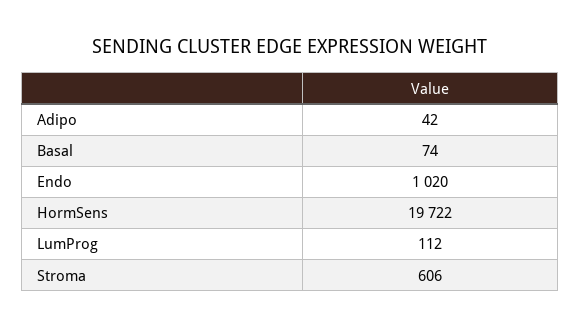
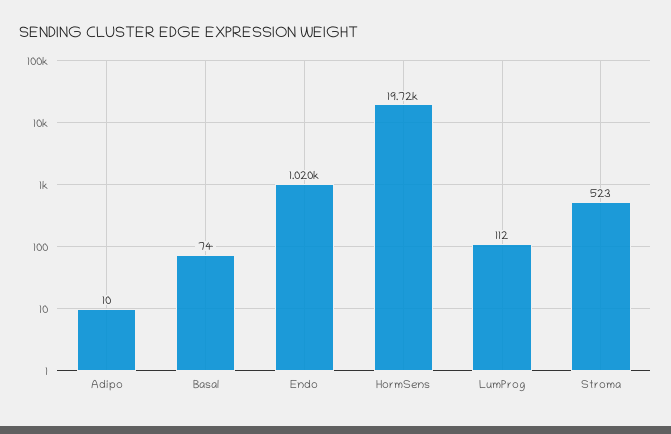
  {
-   "Adipo": 42,
+   "Adipo": 10,
    "Basal": 74,
    "Endo": 1020,
    "HormSens": 19722,
    "LumProg": 112,
-   "Stroma": 606
+   "Stroma": 523
  }

